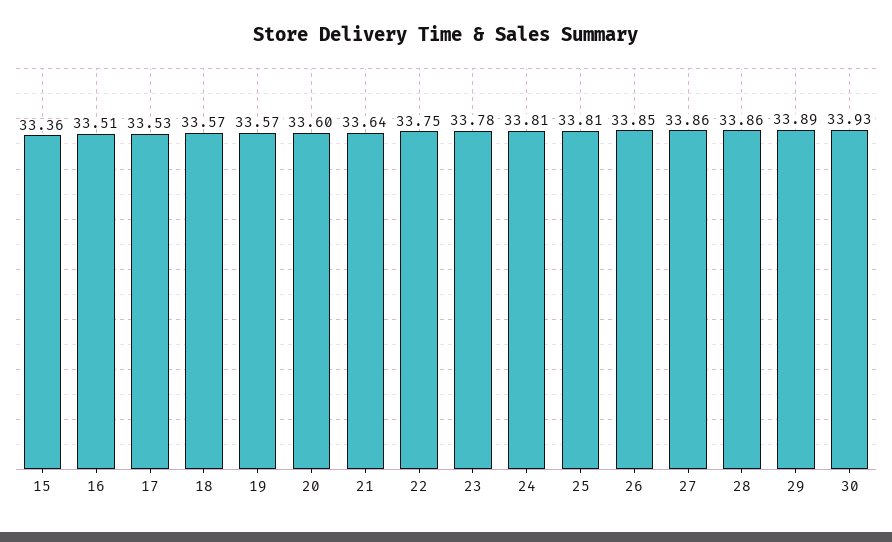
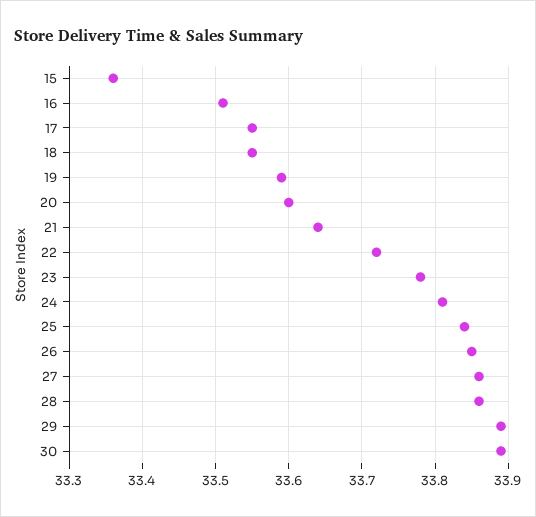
  {
    "15": 33.36,
    "16": 33.51,
-   "17": 33.53,
+   "17": 33.55,
-   "18": 33.57,
+   "18": 33.55,
-   "19": 33.57,
+   "19": 33.59,
    "20": 33.6,
    "21": 33.64,
-   "22": 33.75,
+   "22": 33.72,
    "23": 33.78,
    "24": 33.81,
-   "25": 33.81,
+   "25": 33.84,
    "26": 33.85,
    "27": 33.86,
    "28": 33.86,
    "29": 33.89,
-   "30": 33.93
+   "30": 33.89
  }

